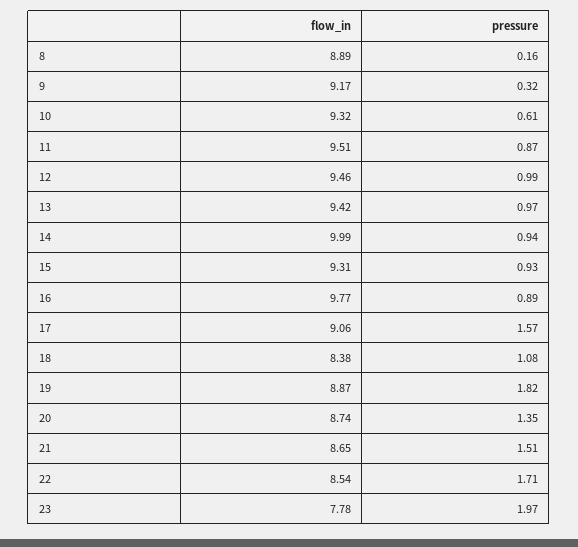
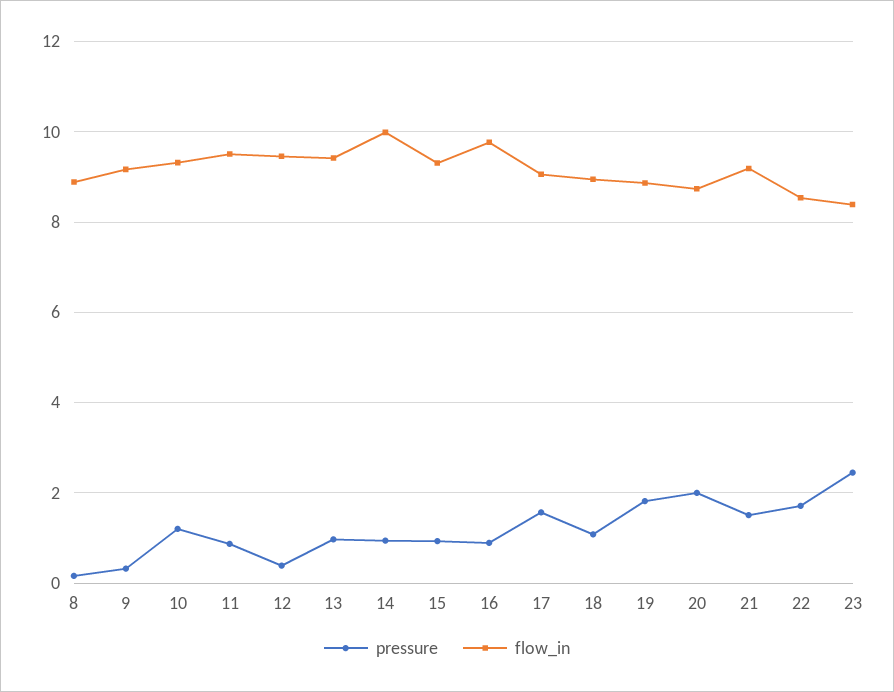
  {
    "flow_in": {
      "8": 8.89,
      "9": 9.17,
      "10": 9.32,
      "11": 9.51,
      "12": 9.46,
      "13": 9.42,
      "14": 9.99,
      "15": 9.31,
      "16": 9.77,
      "17": 9.06,
-     "18": 8.38,
+     "18": 9,
      "19": 8.87,
      "20": 8.74,
-     "21": 8.65,
+     "21": 9.2,
      "22": 8.54,
-     "23": 7.78
+     "23": 8.4
    },
    "pressure": {
      "8": 0.16,
      "9": 0.32,
-     "10": 0.61,
+     "10": 1.2,
      "11": 0.87,
-     "12": 0.99,
+     "12": 0.4,
      "13": 0.97,
      "14": 0.94,
      "15": 0.93,
      "16": 0.89,
      "17": 1.57,
      "18": 1.08,
      "19": 1.82,
-     "20": 1.35,
+     "20": 2,
      "21": 1.51,
      "22": 1.71,
-     "23": 1.97
+     "23": 2.4
    }
  }

